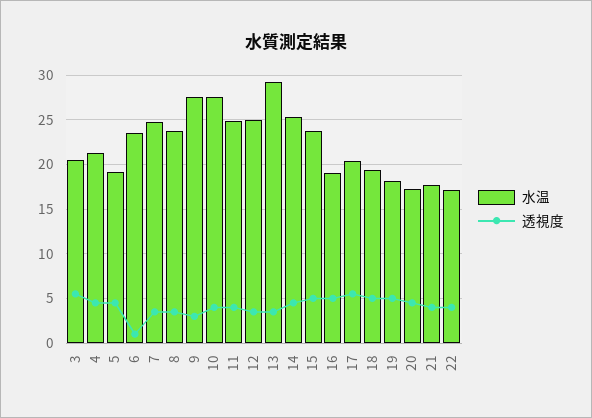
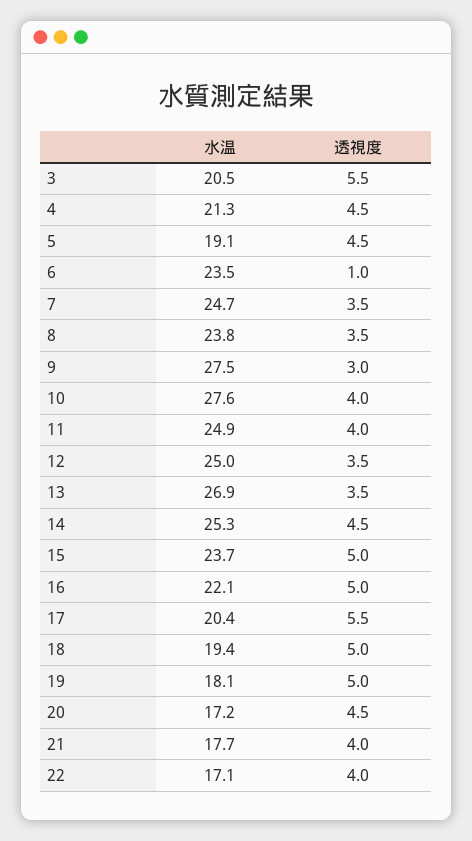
  {
    "水温": {
      "3": 20.5,
      "4": 21.3,
      "5": 19.1,
      "6": 23.5,
      "7": 24.7,
      "8": 23.8,
      "9": 27.5,
      "10": 27.6,
      "11": 24.9,
      "12": 25,
-     "13": 29,
+     "13": 26.9,
      "14": 25.3,
      "15": 23.7,
-     "16": 19,
+     "16": 22.1,
      "17": 20.4,
      "18": 19.4,
      "19": 18.1,
      "20": 17.2,
      "21": 17.7,
      "22": 17.1
    },
    "透視度": {
      "3": 5.5,
      "4": 4.5,
      "5": 4.5,
      "6": 1,
      "7": 3.5,
      "8": 3.5,
      "9": 3,
      "10": 4,
      "11": 4,
      "12": 3.5,
      "13": 3.5,
      "14": 4.5,
      "15": 5,
      "16": 5,
      "17": 5.5,
      "18": 5,
      "19": 5,
      "20": 4.5,
      "21": 4,
      "22": 4
    }
  }

